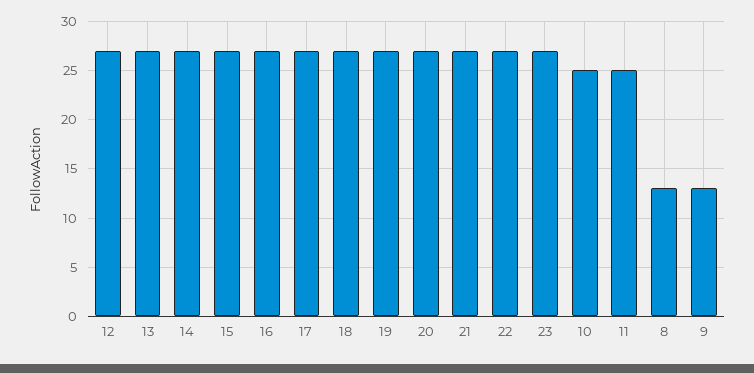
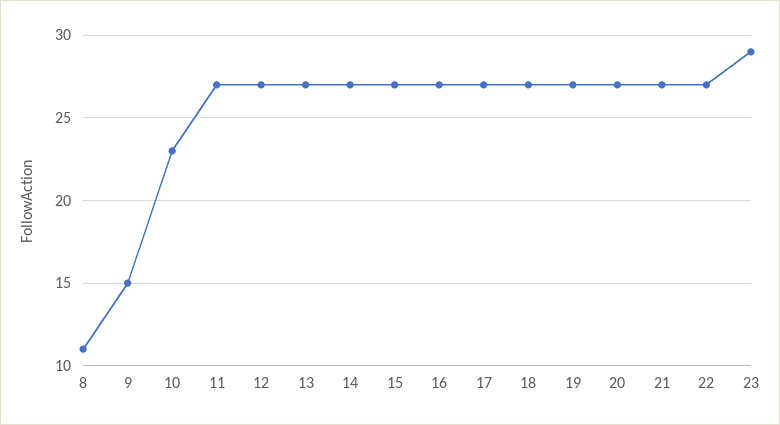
  {
    "12": 27,
    "13": 27,
    "14": 27,
    "15": 27,
    "16": 27,
    "17": 27,
    "18": 27,
    "19": 27,
    "20": 27,
    "21": 27,
    "22": 27,
-   "23": 27,
+   "23": 29,
-   "10": 25,
+   "10": 23,
-   "11": 25,
+   "11": 27,
-   "8": 13,
+   "8": 11,
-   "9": 13
+   "9": 15
  }

